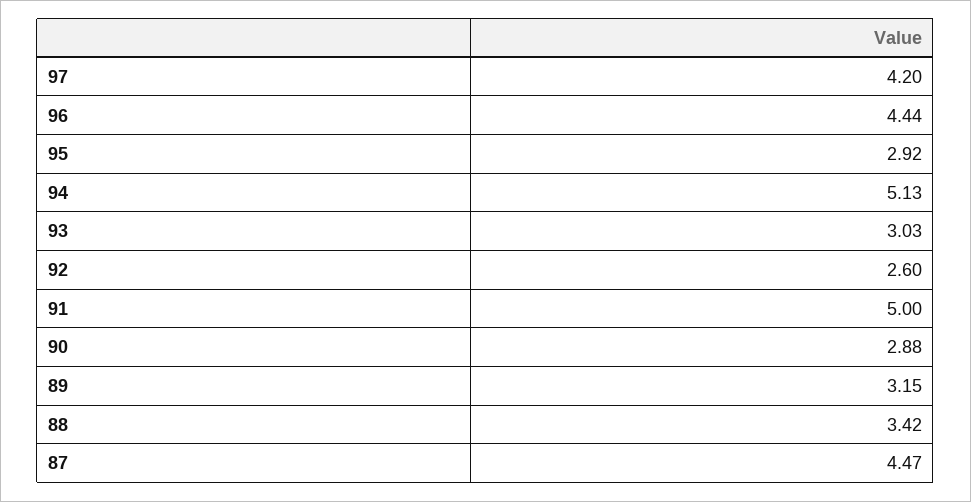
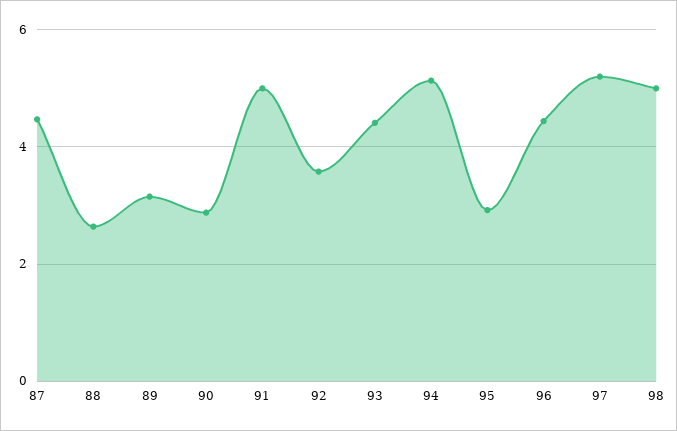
  {
-   "97": 4.2,
+   "97": 5.2,
    "96": 4.44,
    "95": 2.92,
    "94": 5.13,
-   "93": 3.03,
+   "93": 4.4,
-   "92": 2.6,
+   "92": 3.6,
    "91": 5,
    "90": 2.88,
    "89": 3.15,
-   "88": 3.42,
+   "88": 2.6,
-   "87": 4.47
+   "87": 4.47,
+   "98": 5
  }

